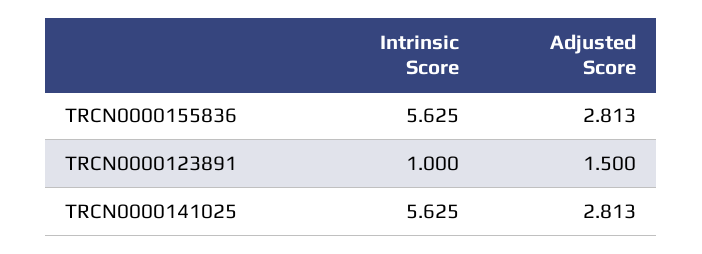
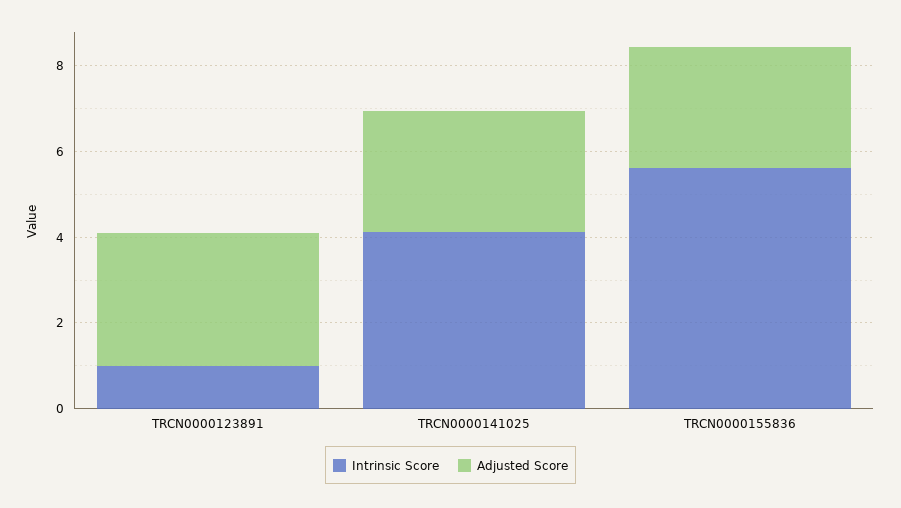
  {
    "Intrinsic Score": {
      "TRCN0000155836": 5.625,
      "TRCN0000123891": 1,
-     "TRCN0000141025": 5.625
+     "TRCN0000141025": 4
    },
    "Adjusted Score": {
      "TRCN0000155836": 2.813,
-     "TRCN0000123891": 1.5,
+     "TRCN0000123891": 3,
      "TRCN0000141025": 2.813
    }
  }

